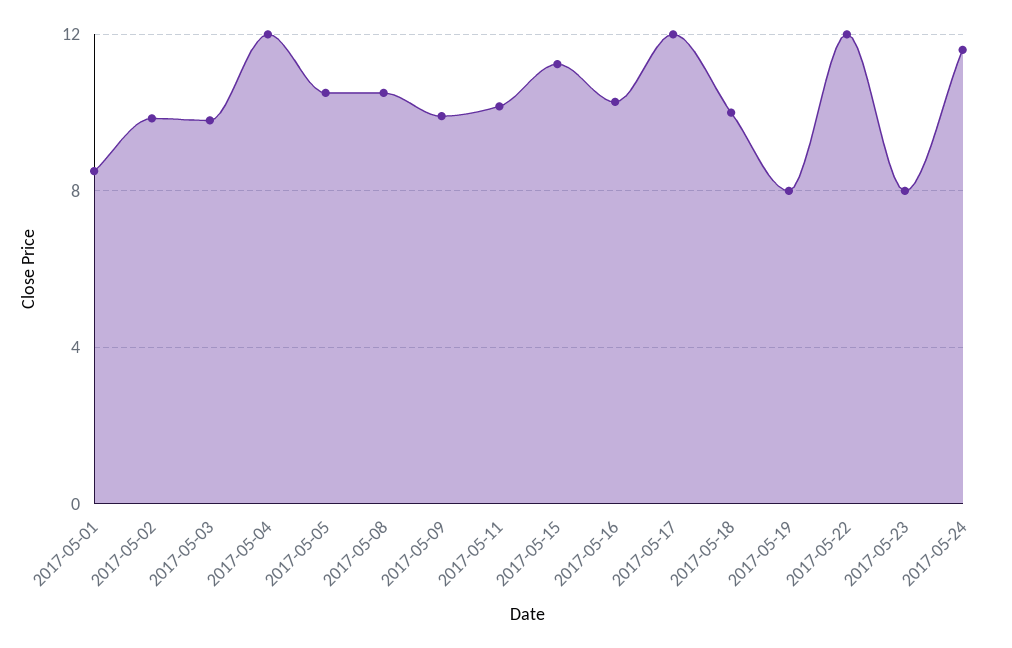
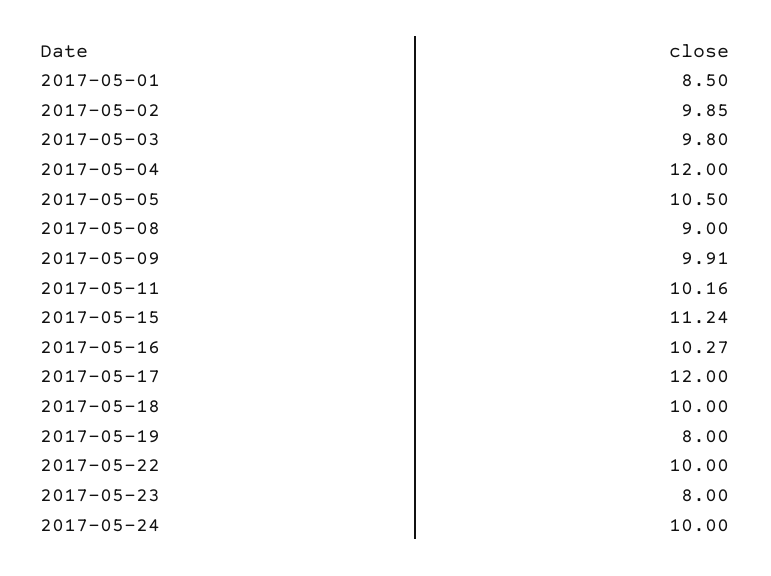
  {
    "2017-05-01": 8.5,
    "2017-05-02": 9.85,
    "2017-05-03": 9.8,
    "2017-05-04": 12,
    "2017-05-05": 10.5,
-   "2017-05-08": 10.5,
+   "2017-05-08": 9,
    "2017-05-09": 9.91,
    "2017-05-11": 10.16,
    "2017-05-15": 11.24,
    "2017-05-16": 10.27,
    "2017-05-17": 12,
    "2017-05-18": 10,
    "2017-05-19": 8,
-   "2017-05-22": 12,
+   "2017-05-22": 10,
    "2017-05-23": 8,
-   "2017-05-24": 11.5
+   "2017-05-24": 10
  }

